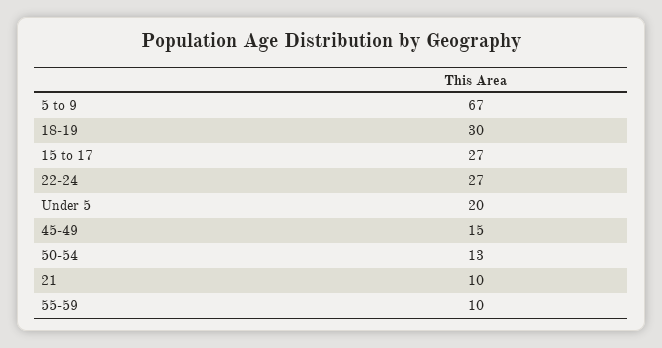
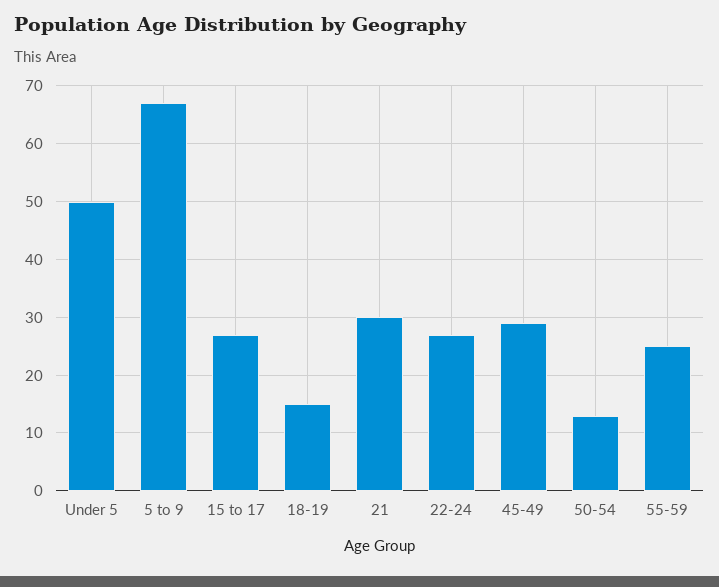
  {
    "5 to 9": 67,
-   "18-19": 30,
+   "18-19": 15,
    "15 to 17": 27,
    "22-24": 27,
-   "Under 5": 20,
+   "Under 5": 50,
-   "45-49": 15,
+   "45-49": 30,
    "50-54": 13,
-   "21": 10,
+   "21": 30,
-   "55-59": 10
+   "55-59": 25
  }

